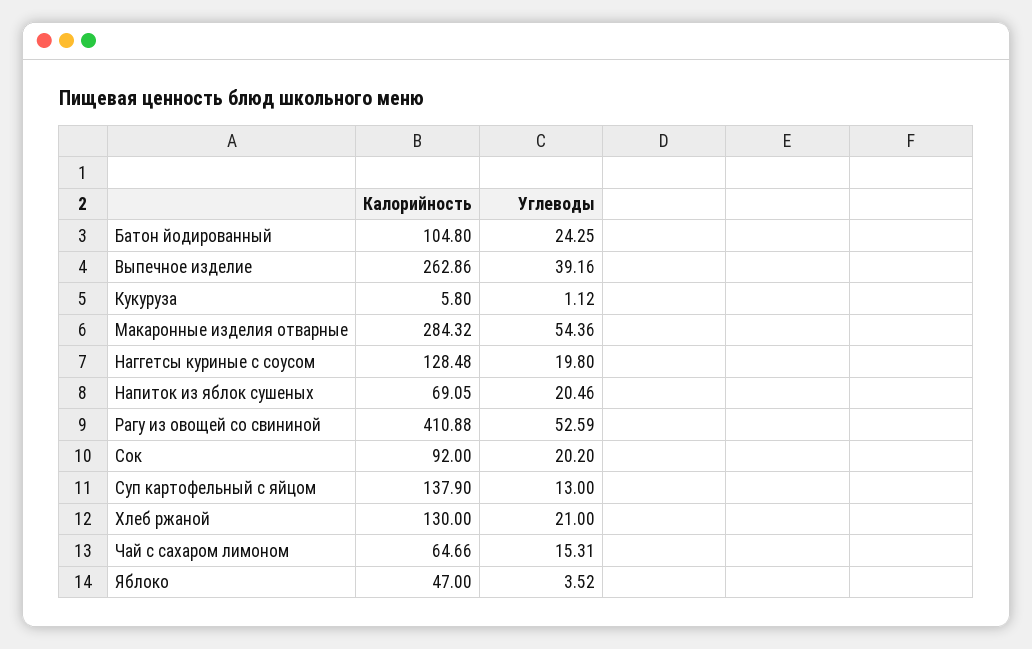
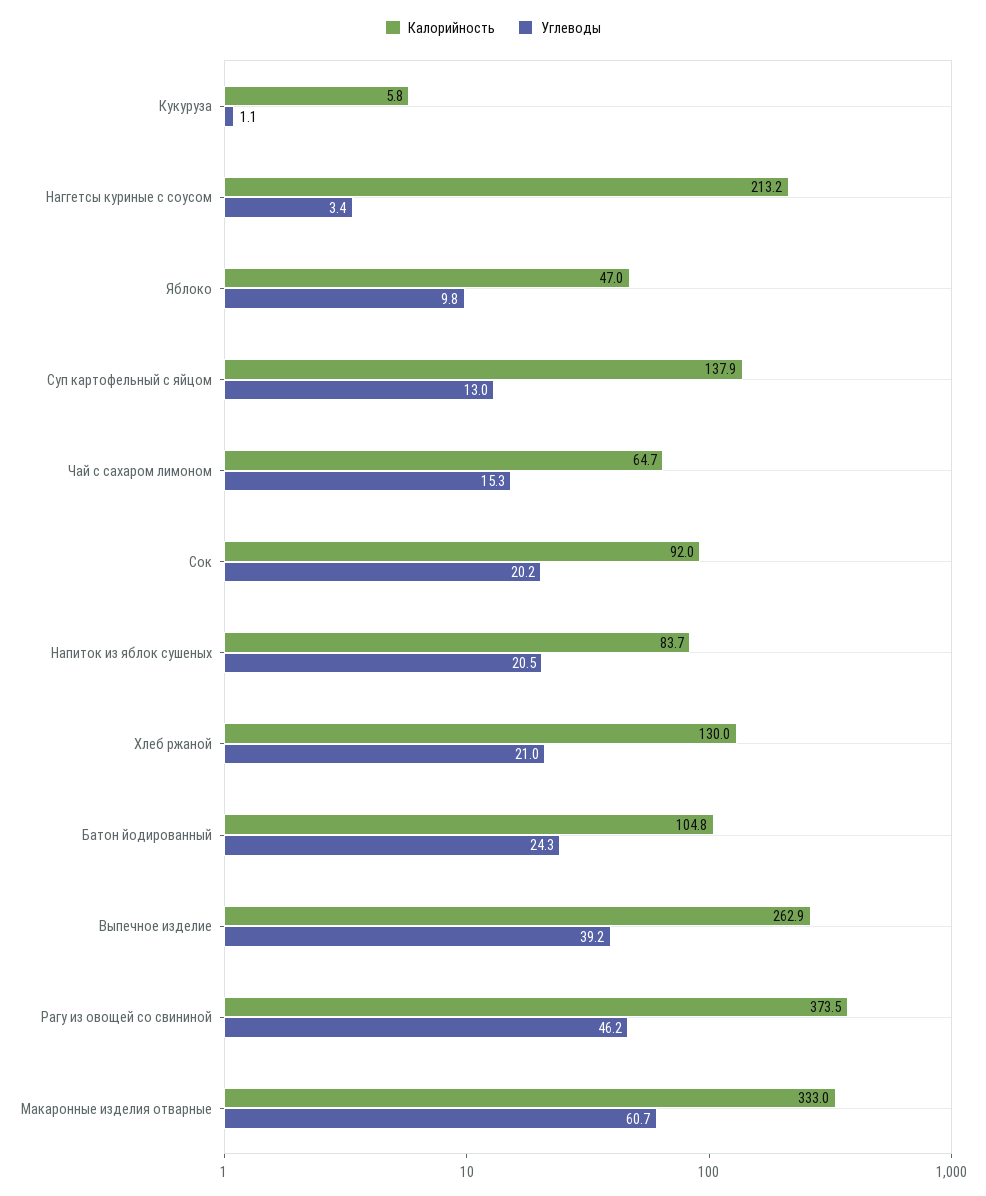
  {
    "Калорийность": {
      "Батон йодированный": 104.8,
      "Выпечное изделие": 262.86,
      "Кукуруза": 5.8,
-     "Макаронные изделия отварные": 284.32,
+     "Макаронные изделия отварные": 333,
-     "Наггетсы куриные с соусом": 128.48,
+     "Наггетсы куриные с соусом": 213.2,
-     "Напиток из яблок сушеных": 69.05,
+     "Напиток из яблок сушеных": 83.7,
-     "Рагу из овощей со свининой": 410.88,
+     "Рагу из овощей со свининой": 373.5,
      "Сок": 92,
      "Суп картофельный с яйцом": 137.9,
      "Хлеб ржаной": 130,
      "Чай с сахаром лимоном": 64.66,
      "Яблоко": 47
    },
    "Углеводы": {
      "Батон йодированный": 24.25,
      "Выпечное изделие": 39.16,
      "Кукуруза": 1.12,
-     "Макаронные изделия отварные": 54.36,
+     "Макаронные изделия отварные": 60.7,
-     "Наггетсы куриные с соусом": 19.8,
+     "Наггетсы куриные с соусом": 3.4,
      "Напиток из яблок сушеных": 20.46,
-     "Рагу из овощей со свининой": 52.59,
+     "Рагу из овощей со свининой": 46.2,
      "Сок": 20.2,
      "Суп картофельный с яйцом": 13,
      "Хлеб ржаной": 21,
      "Чай с сахаром лимоном": 15.31,
-     "Яблоко": 3.52
+     "Яблоко": 9.8
    }
  }

